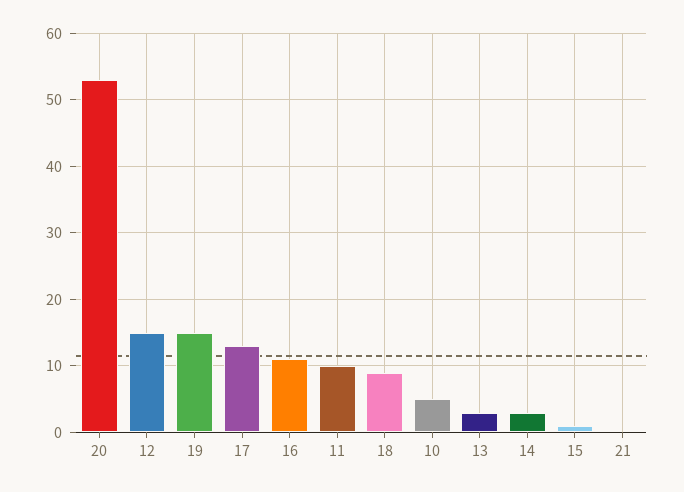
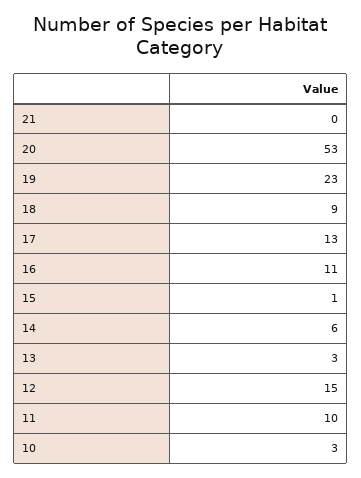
  {
    "20": 53,
    "12": 15,
-   "19": 15,
+   "19": 23,
    "17": 13,
    "16": 11,
    "11": 10,
    "18": 9,
-   "10": 5,
+   "10": 3,
    "13": 3,
-   "14": 3,
+   "14": 6,
    "15": 1,
    "21": 0
  }

